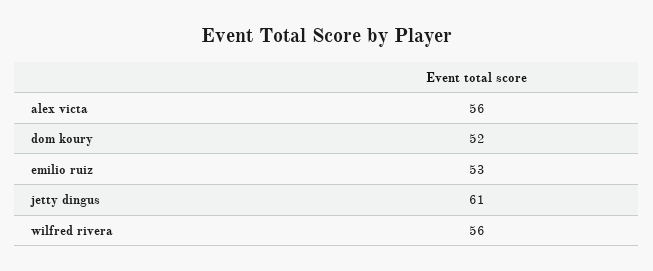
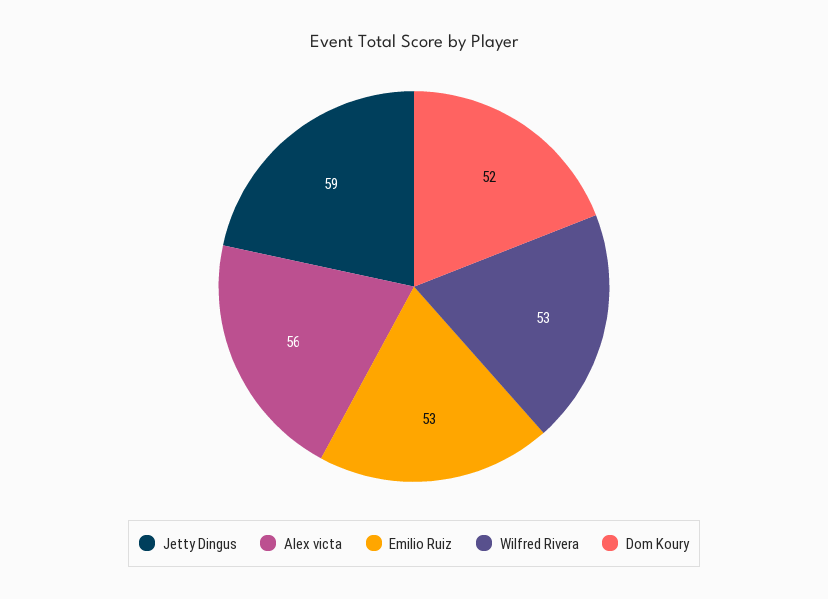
  {
    "alex victa": 56,
    "dom koury": 52,
    "emilio ruiz": 53,
-   "jetty dingus": 61,
+   "jetty dingus": 59,
-   "wilfred rivera": 56
+   "wilfred rivera": 53
  }

